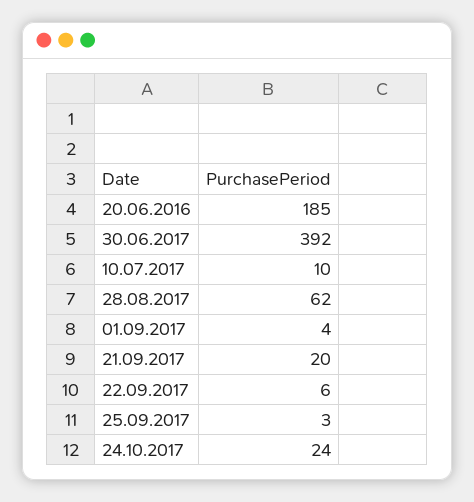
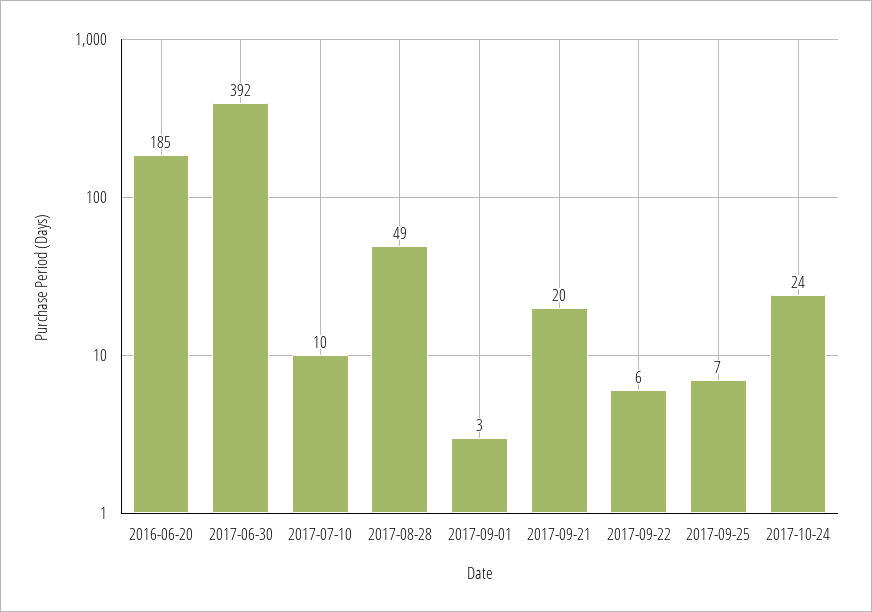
  {
    "20.06.2016": 185,
    "30.06.2017": 392,
    "10.07.2017": 10,
-   "28.08.2017": 62,
+   "28.08.2017": 49,
-   "01.09.2017": 4,
+   "01.09.2017": 3,
    "21.09.2017": 20,
    "22.09.2017": 6,
-   "25.09.2017": 3,
+   "25.09.2017": 7,
    "24.10.2017": 24
  }

